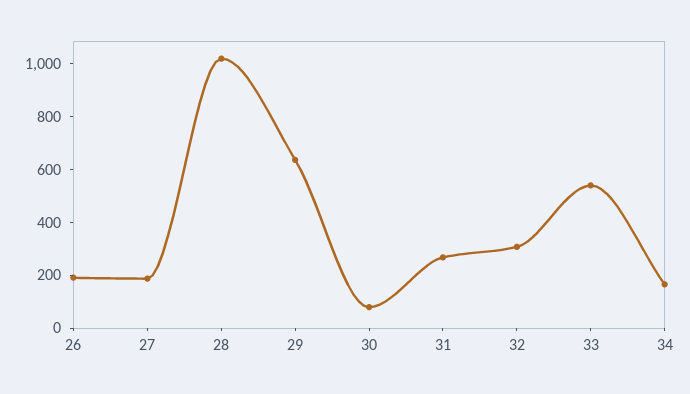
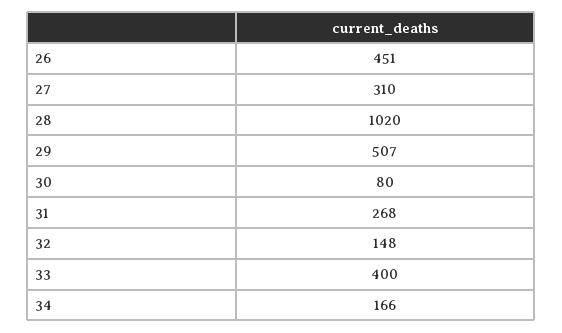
  {
-   "26": 200,
+   "26": 451,
-   "27": 200,
+   "27": 310,
    "28": 1020,
-   "29": 650,
+   "29": 507,
    "30": 80,
    "31": 268,
-   "32": 300,
+   "32": 148,
-   "33": 550,
+   "33": 400,
    "34": 166
  }

